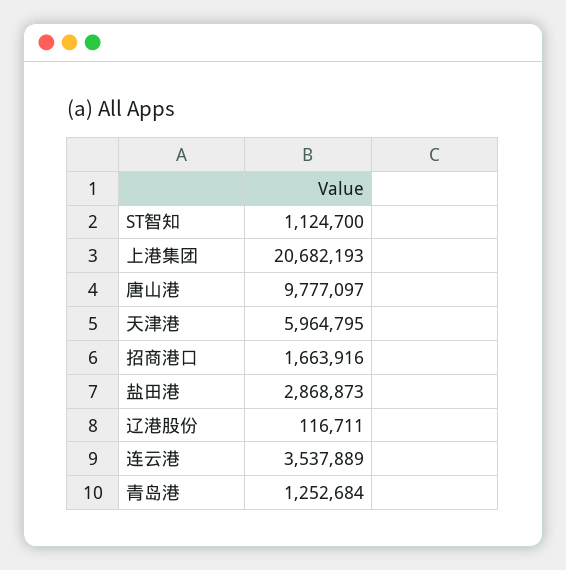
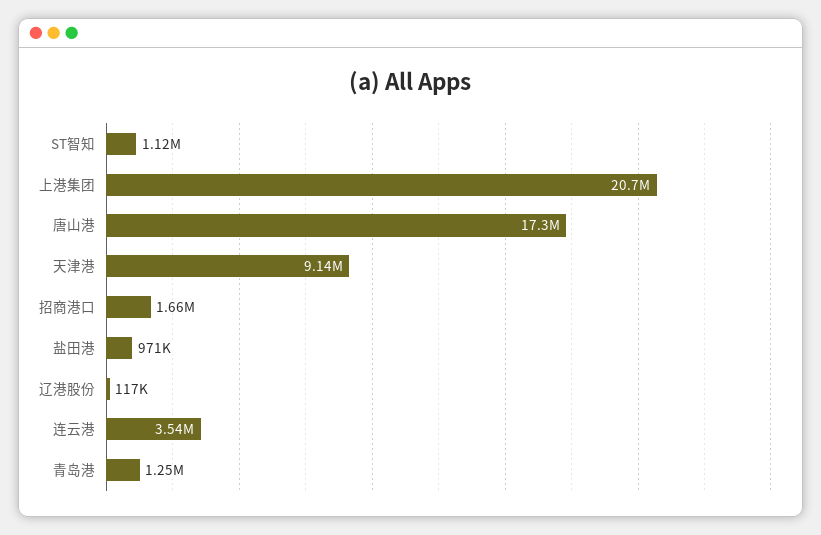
  {
    "ST智知": 1124700,
    "上港集团": 20682193,
-   "唐山港": 9777097,
+   "唐山港": 17300000,
-   "天津港": 5964795,
+   "天津港": 9140000,
    "招商港口": 1663916,
-   "盐田港": 2868873,
+   "盐田港": 971000,
    "辽港股份": 116711,
    "连云港": 3537889,
    "青岛港": 1252684
  }

